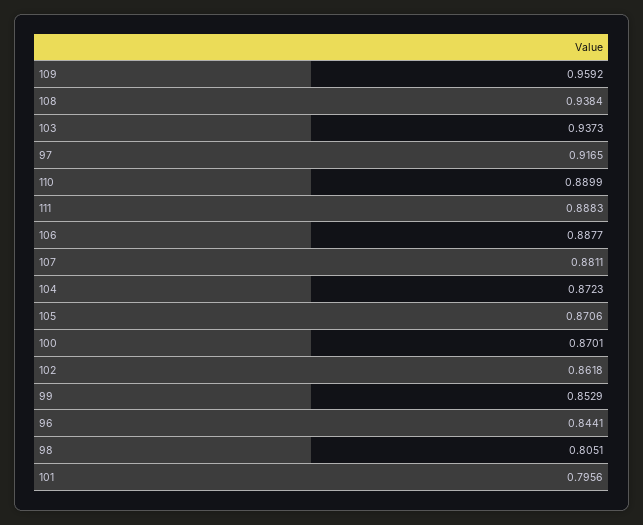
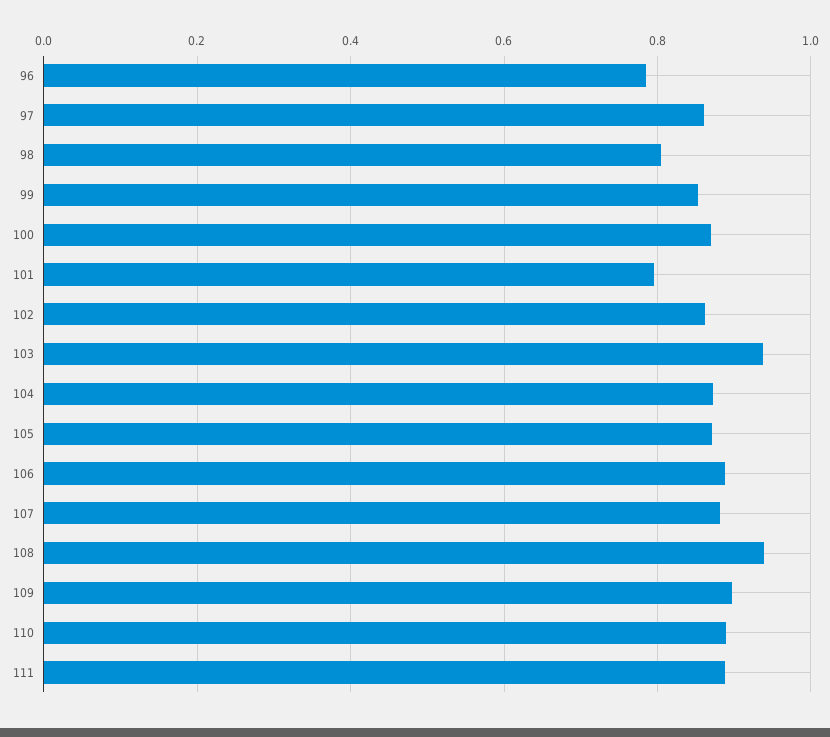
  {
-   "109": 0.9592,
+   "109": 0.9,
    "108": 0.9384,
    "103": 0.9373,
-   "97": 0.9165,
+   "97": 0.86,
    "110": 0.8899,
    "111": 0.8883,
    "106": 0.8877,
    "107": 0.8811,
    "104": 0.8723,
    "105": 0.8706,
    "100": 0.8701,
    "102": 0.8618,
    "99": 0.8529,
-   "96": 0.8441,
+   "96": 0.78,
    "98": 0.8051,
    "101": 0.7956
  }

